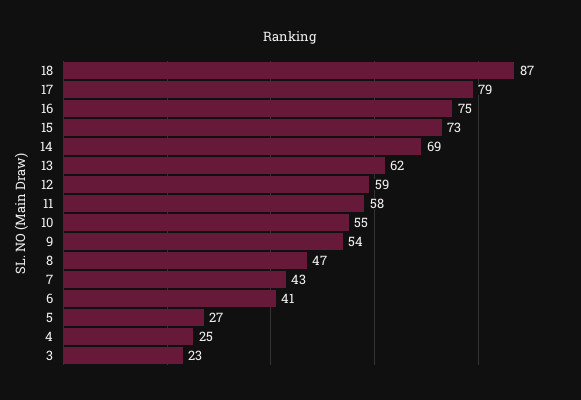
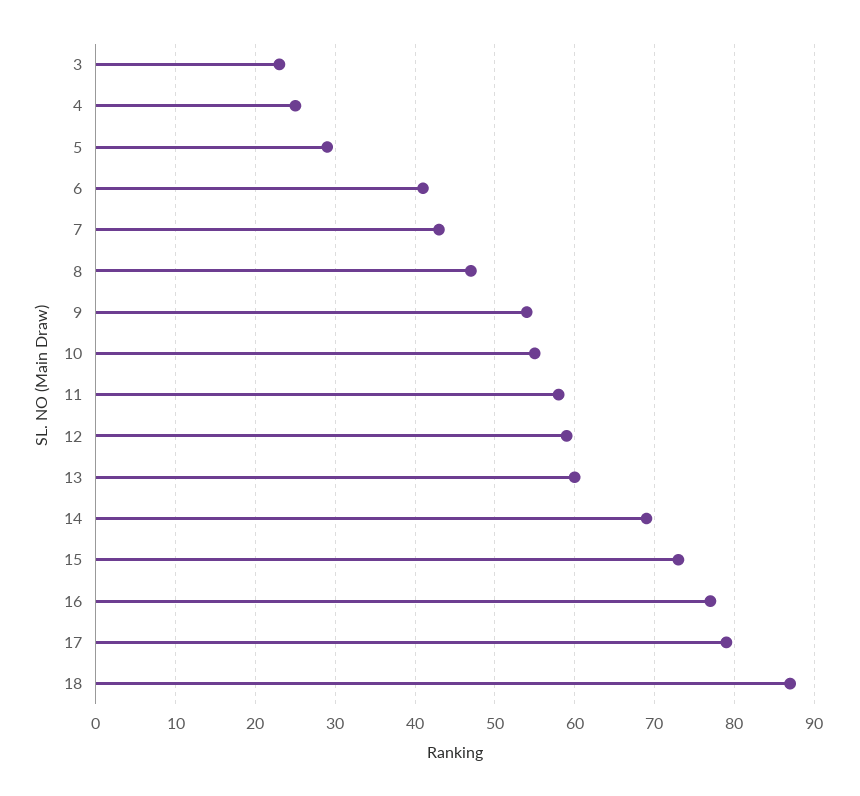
  {
    "18": 87,
    "17": 79,
-   "16": 75,
+   "16": 77,
    "15": 73,
    "14": 69,
-   "13": 62,
+   "13": 60,
    "12": 59,
    "11": 58,
    "10": 55,
    "9": 54,
    "8": 47,
    "7": 43,
    "6": 41,
-   "5": 27,
+   "5": 29,
    "4": 25,
    "3": 23
  }

